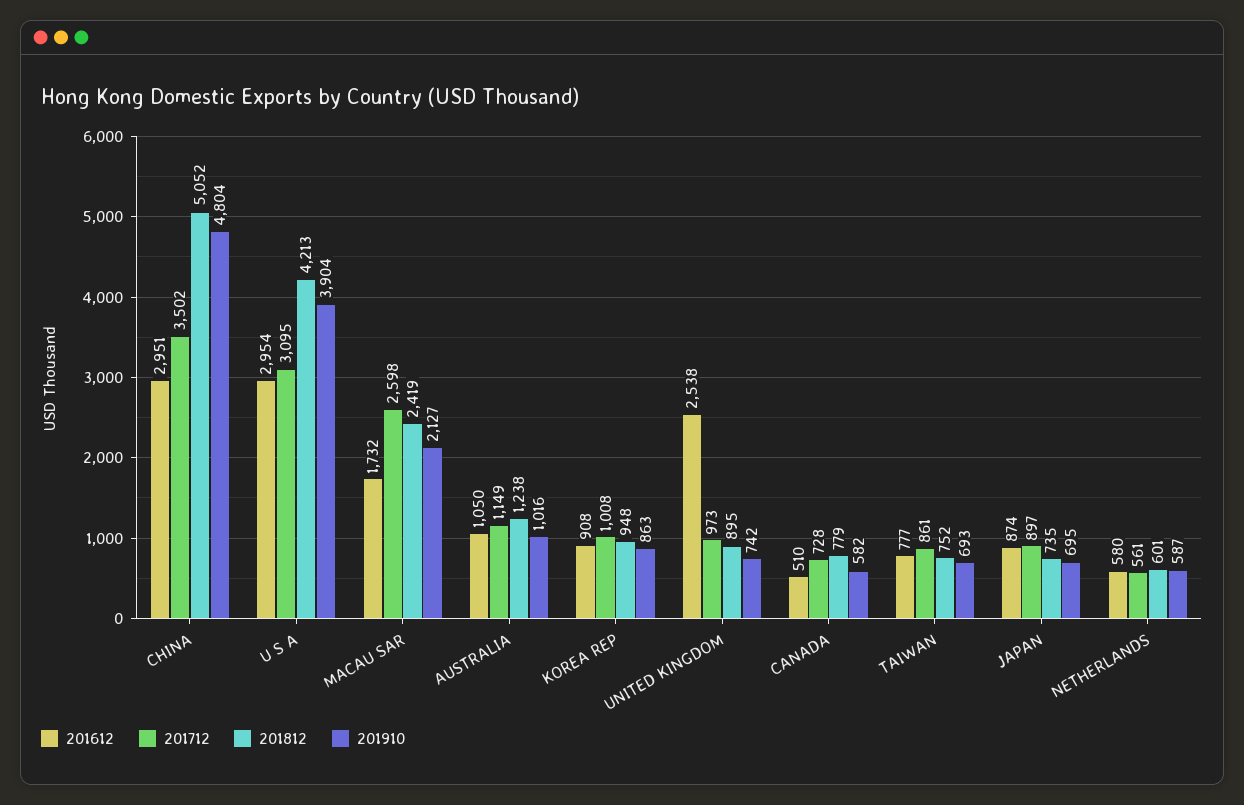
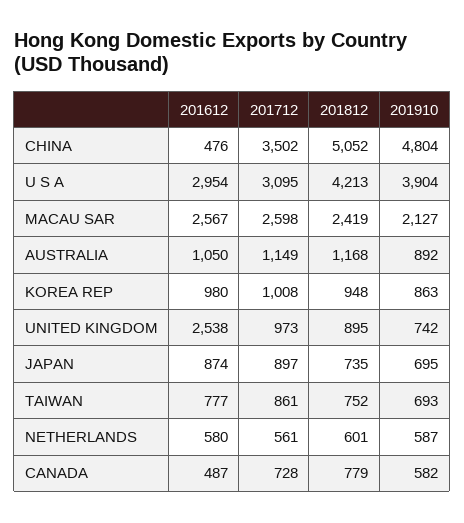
  {
    "201612": {
-     "CHINA": 2951,
+     "CHINA": 476,
      "U S A": 2954,
-     "MACAU SAR": 1732,
+     "MACAU SAR": 2567,
      "AUSTRALIA": 1050,
-     "KOREA REP": 908,
+     "KOREA REP": 980,
      "UNITED KINGDOM": 2538,
-     "CANADA": 510,
+     "CANADA": 487,
      "TAIWAN": 777,
      "JAPAN": 874,
      "NETHERLANDS": 580
    },
    "201712": {
      "CHINA": 3502,
      "U S A": 3095,
      "MACAU SAR": 2598,
      "AUSTRALIA": 1149,
      "KOREA REP": 1008,
      "UNITED KINGDOM": 973,
      "CANADA": 728,
      "TAIWAN": 861,
      "JAPAN": 897,
      "NETHERLANDS": 561
    },
    "201812": {
      "CHINA": 5052,
      "U S A": 4213,
      "MACAU SAR": 2419,
-     "AUSTRALIA": 1238,
+     "AUSTRALIA": 1168,
      "KOREA REP": 948,
      "UNITED KINGDOM": 895,
      "CANADA": 779,
      "TAIWAN": 752,
      "JAPAN": 735,
      "NETHERLANDS": 601
    },
    "201910": {
      "CHINA": 4804,
      "U S A": 3904,
      "MACAU SAR": 2127,
-     "AUSTRALIA": 1016,
+     "AUSTRALIA": 892,
      "KOREA REP": 863,
      "UNITED KINGDOM": 742,
      "CANADA": 582,
      "TAIWAN": 693,
      "JAPAN": 695,
      "NETHERLANDS": 587
    }
  }

